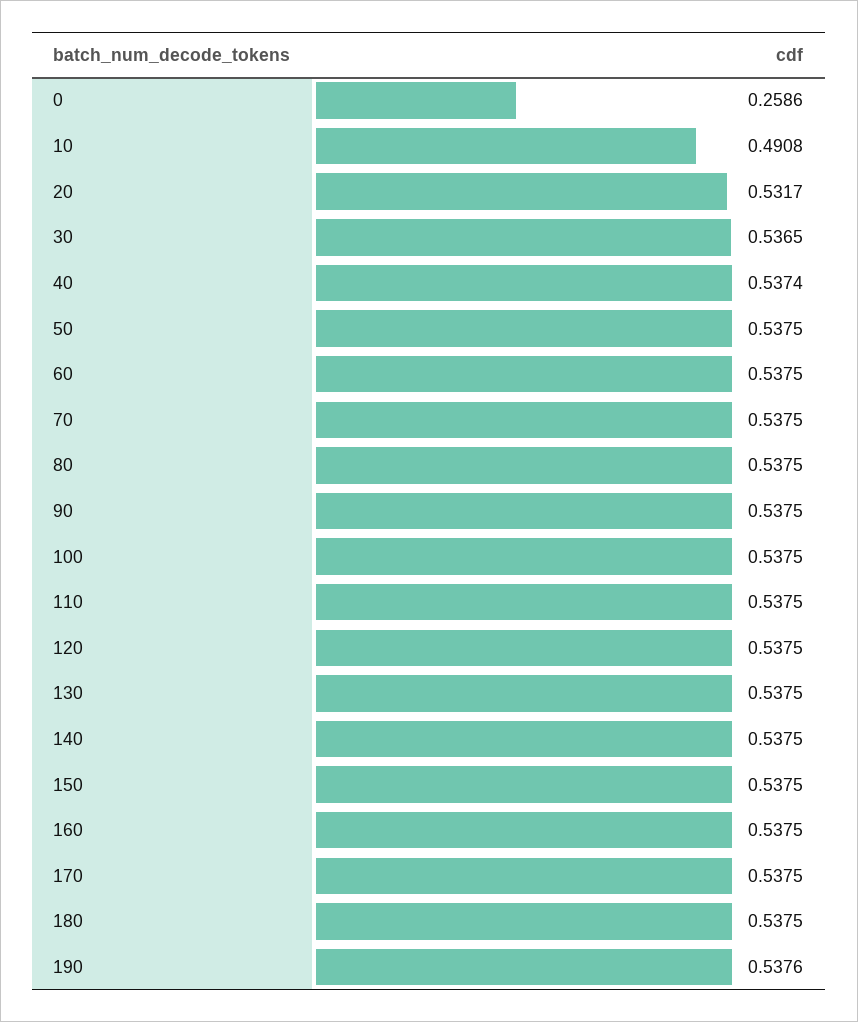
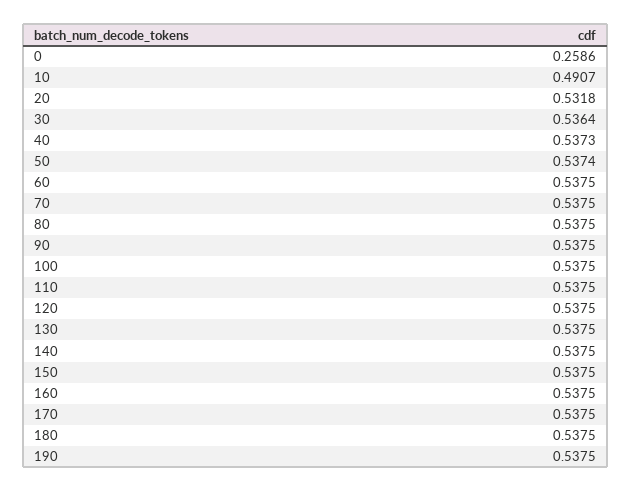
  {
    "0": 0.2586,
-   "10": 0.4908,
+   "10": 0.4907,
-   "20": 0.5317,
+   "20": 0.5318,
-   "30": 0.5365,
+   "30": 0.5364,
-   "40": 0.5374,
+   "40": 0.5373,
-   "50": 0.5375,
+   "50": 0.5374,
    "60": 0.5375,
    "70": 0.5375,
    "80": 0.5375,
    "90": 0.5375,
    "100": 0.5375,
    "110": 0.5375,
    "120": 0.5375,
    "130": 0.5375,
    "140": 0.5375,
    "150": 0.5375,
    "160": 0.5375,
    "170": 0.5375,
    "180": 0.5375,
-   "190": 0.5376
+   "190": 0.5375
  }

